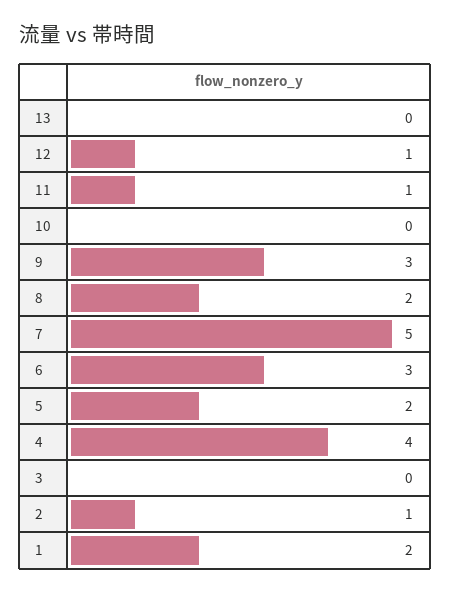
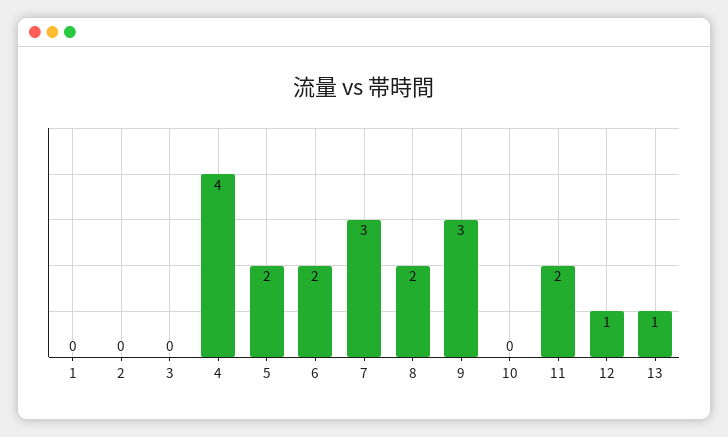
  {
-   "13": 0,
+   "13": 1,
    "12": 1,
-   "11": 1,
+   "11": 2,
    "10": 0,
    "9": 3,
    "8": 2,
-   "7": 5,
+   "7": 3,
-   "6": 3,
+   "6": 2,
    "5": 2,
    "4": 4,
    "3": 0,
-   "2": 1,
+   "2": 0,
-   "1": 2
+   "1": 0
  }

